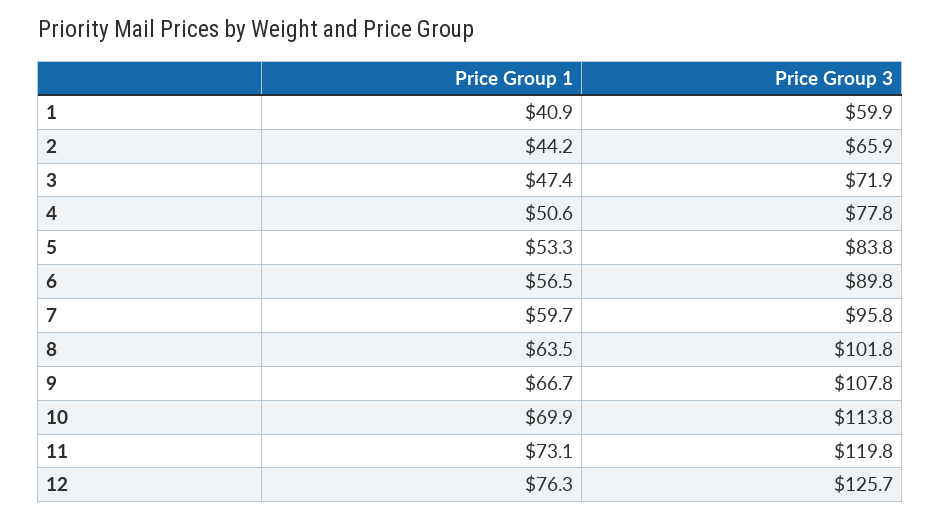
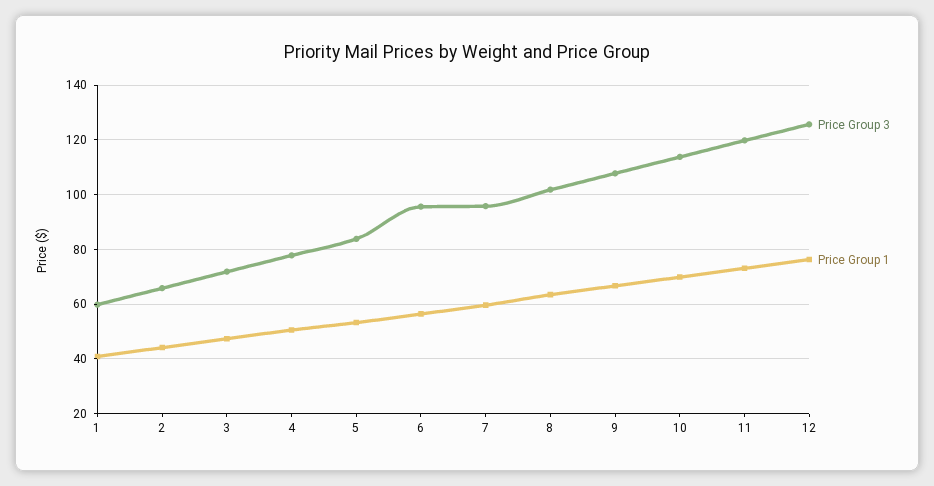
  {
    "Price Group 1": {
      "1": 40.9,
      "2": 44.2,
      "3": 47.4,
      "4": 50.6,
      "5": 53.3,
      "6": 56.5,
      "7": 59.7,
      "8": 63.5,
      "9": 66.7,
      "10": 69.9,
      "11": 73.1,
      "12": 76.3
    },
    "Price Group 3": {
      "1": 59.9,
      "2": 65.9,
      "3": 71.9,
      "4": 77.8,
      "5": 83.8,
-     "6": 89.8,
+     "6": 95,
      "7": 95.8,
      "8": 101.8,
      "9": 107.8,
      "10": 113.8,
      "11": 119.8,
      "12": 125.7
    }
  }

